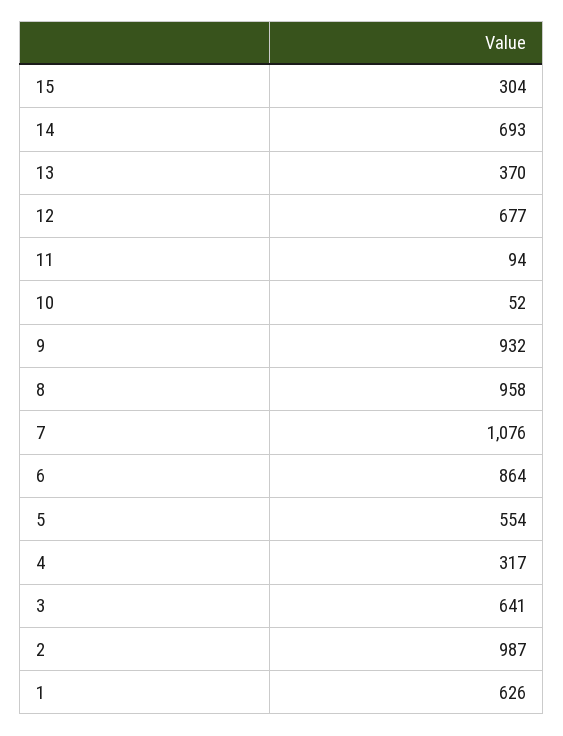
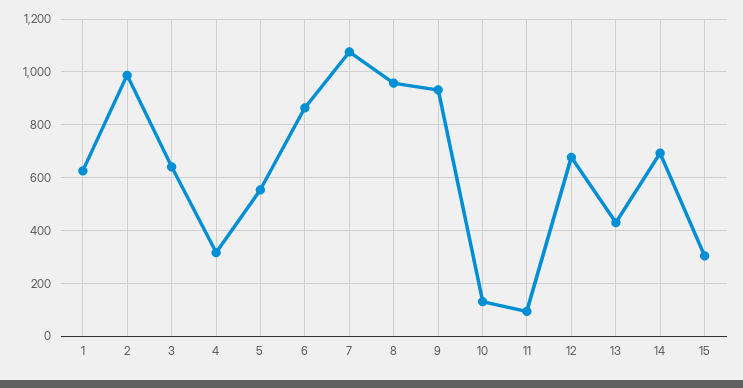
  {
    "15": 304,
    "14": 693,
-   "13": 370,
+   "13": 425,
    "12": 677,
    "11": 94,
-   "10": 52,
+   "10": 125,
    "9": 932,
    "8": 958,
    "7": 1076,
    "6": 864,
    "5": 554,
    "4": 317,
    "3": 641,
    "2": 987,
    "1": 626
  }

